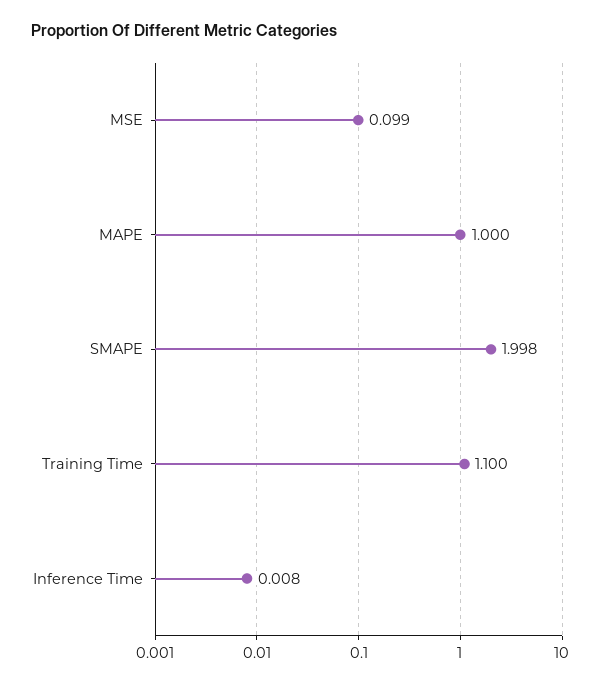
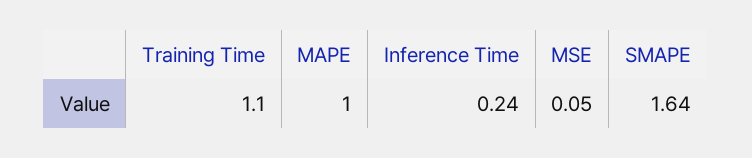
  {
-   "MSE": 0.099,
+   "MSE": 0.05,
    "MAPE": 1,
-   "SMAPE": 1.998,
+   "SMAPE": 1.64,
    "Training Time": 1.1,
-   "Inference Time": 0.008
+   "Inference Time": 0.24
  }

